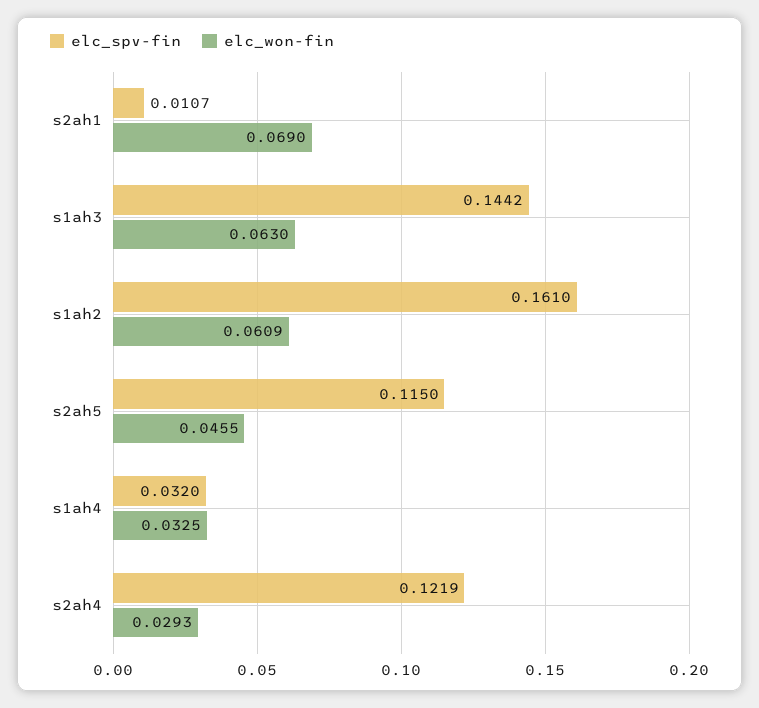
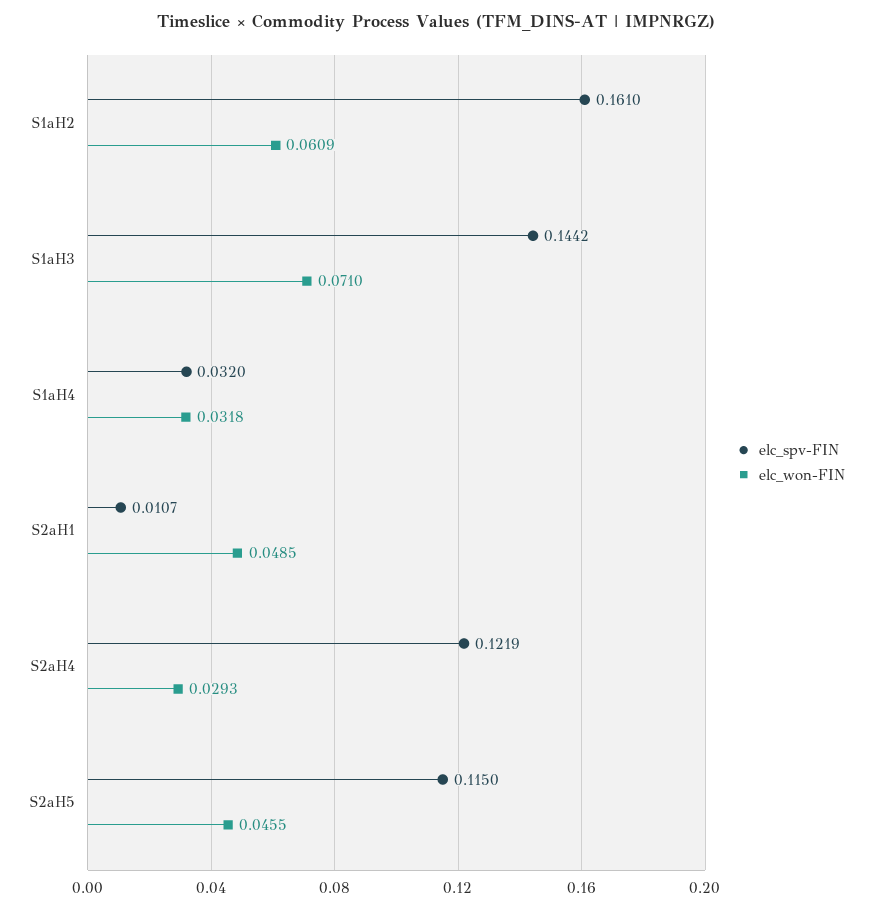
  {
    "elc_spv-fin": {
      "s2ah1": 0.0107,
      "s1ah3": 0.1442,
      "s1ah2": 0.161,
      "s2ah5": 0.115,
      "s1ah4": 0.032,
      "s2ah4": 0.1219
    },
    "elc_won-fin": {
-     "s2ah1": 0.069,
+     "s2ah1": 0.0485,
-     "s1ah3": 0.063,
+     "s1ah3": 0.071,
      "s1ah2": 0.0609,
      "s2ah5": 0.0455,
-     "s1ah4": 0.0325,
+     "s1ah4": 0.0318,
      "s2ah4": 0.0293
    }
  }

